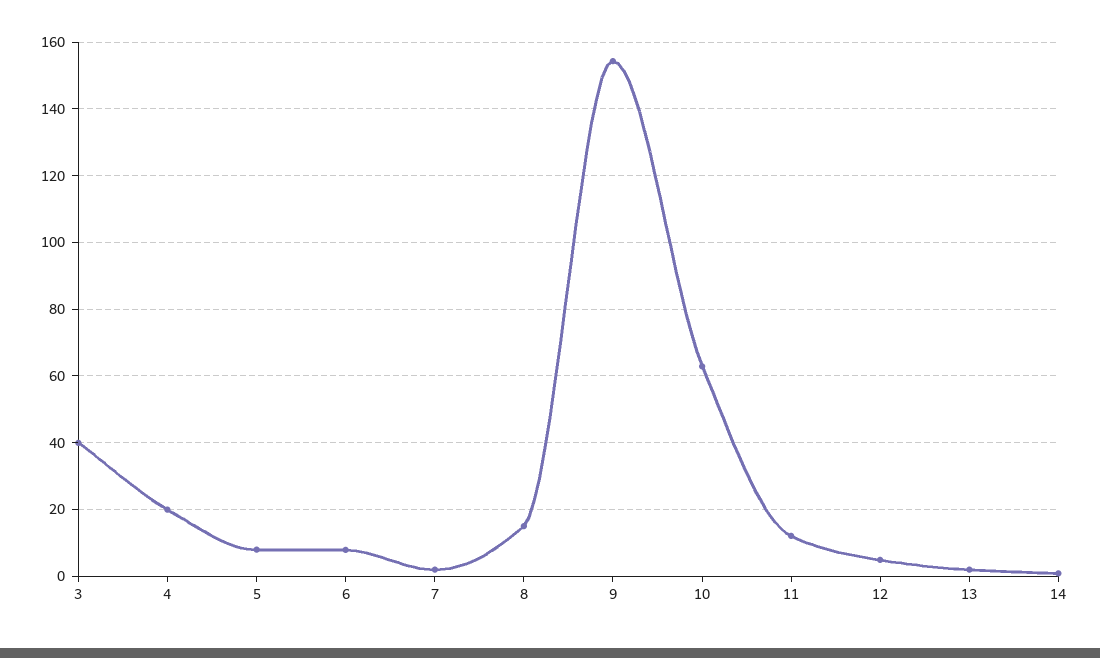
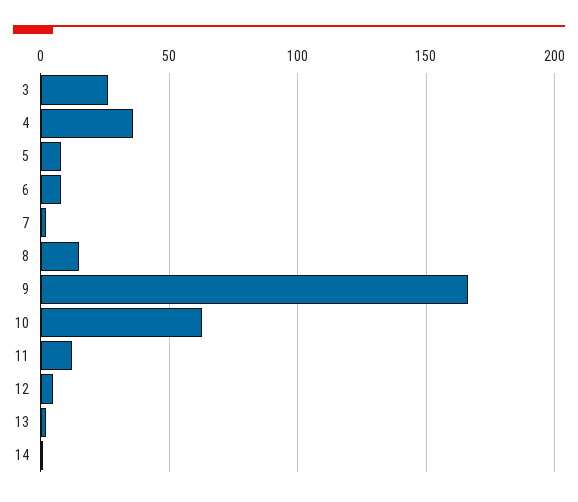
  {
-   "3": 40,
+   "3": 25,
-   "4": 20,
+   "4": 35,
    "5": 8,
    "6": 8,
    "7": 2,
    "8": 16,
-   "9": 154,
+   "9": 165,
    "10": 62,
    "11": 12,
    "12": 4,
    "13": 2,
    "14": 0
  }

